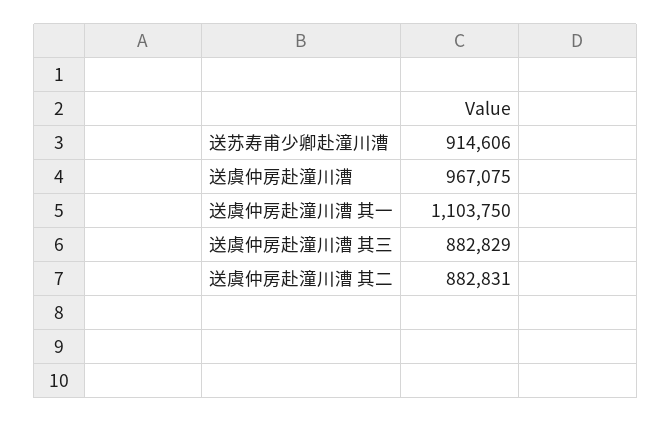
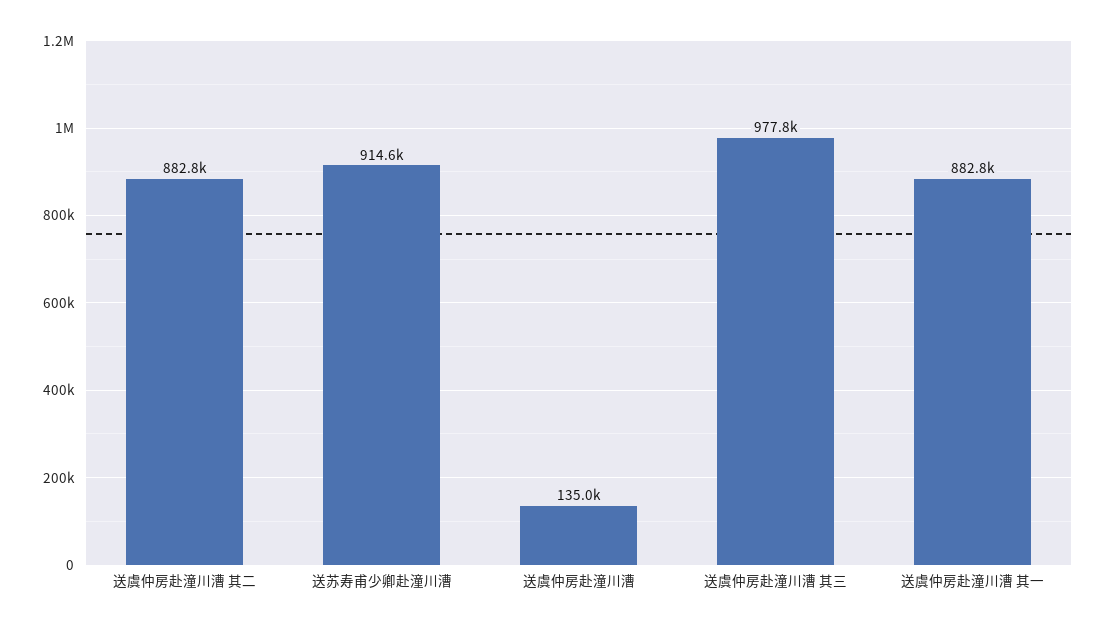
  {
    "送苏寿甫少卿赴潼川漕": 914606,
-   "送虞仲房赴潼川漕": 967075,
+   "送虞仲房赴潼川漕": 135000,
-   "送虞仲房赴潼川漕 其一": 1103750,
+   "送虞仲房赴潼川漕 其一": 882800,
-   "送虞仲房赴潼川漕 其三": 882829,
+   "送虞仲房赴潼川漕 其三": 977800,
    "送虞仲房赴潼川漕 其二": 882831
  }

